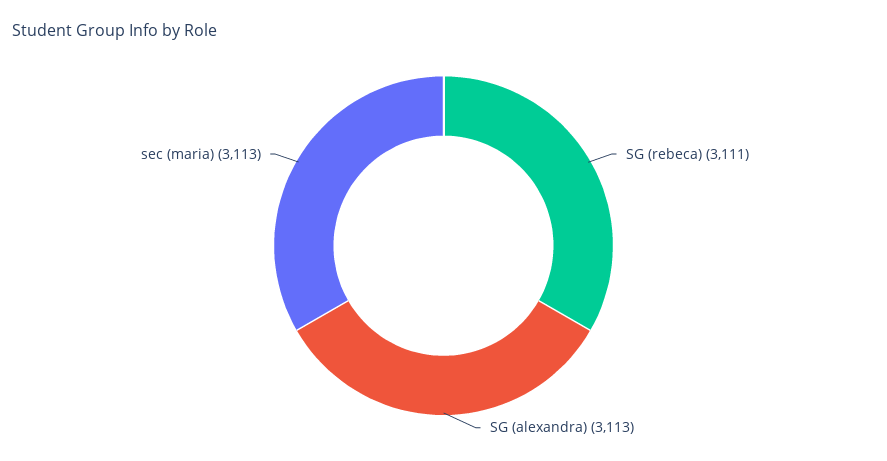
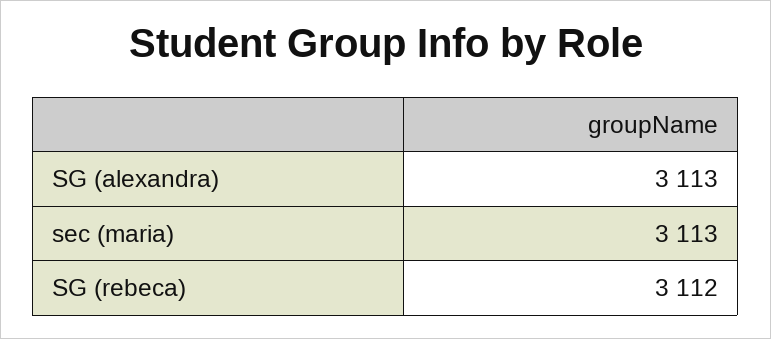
  {
-   "SG (rebeca)": 3111,
+   "SG (rebeca)": 3112,
    "SG (alexandra)": 3113,
    "sec (maria)": 3113
  }

